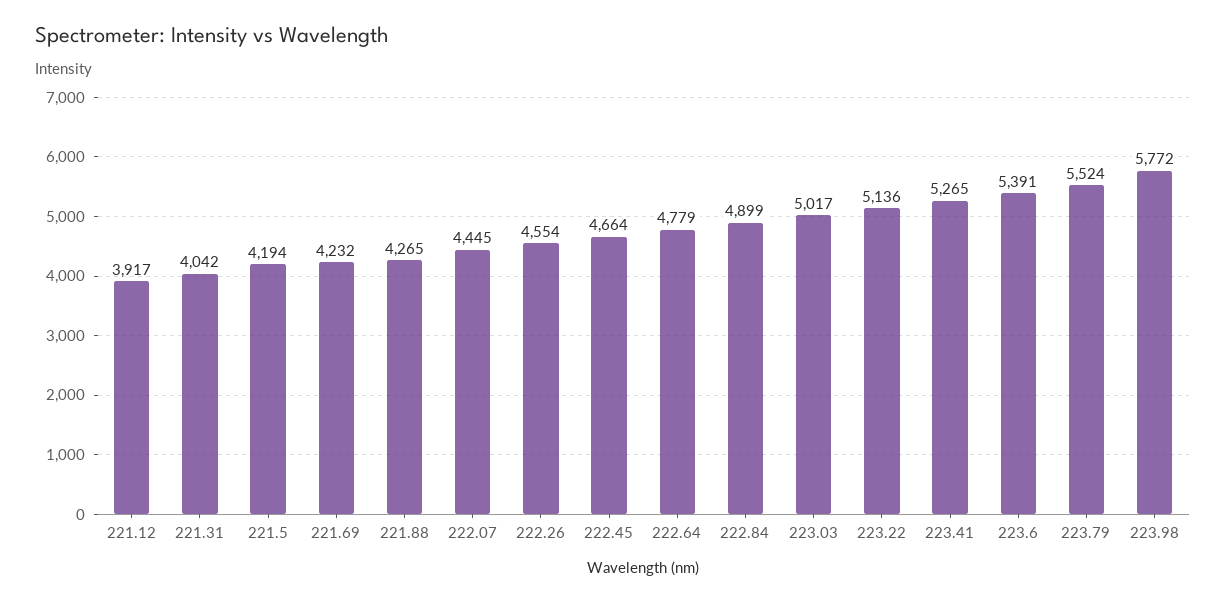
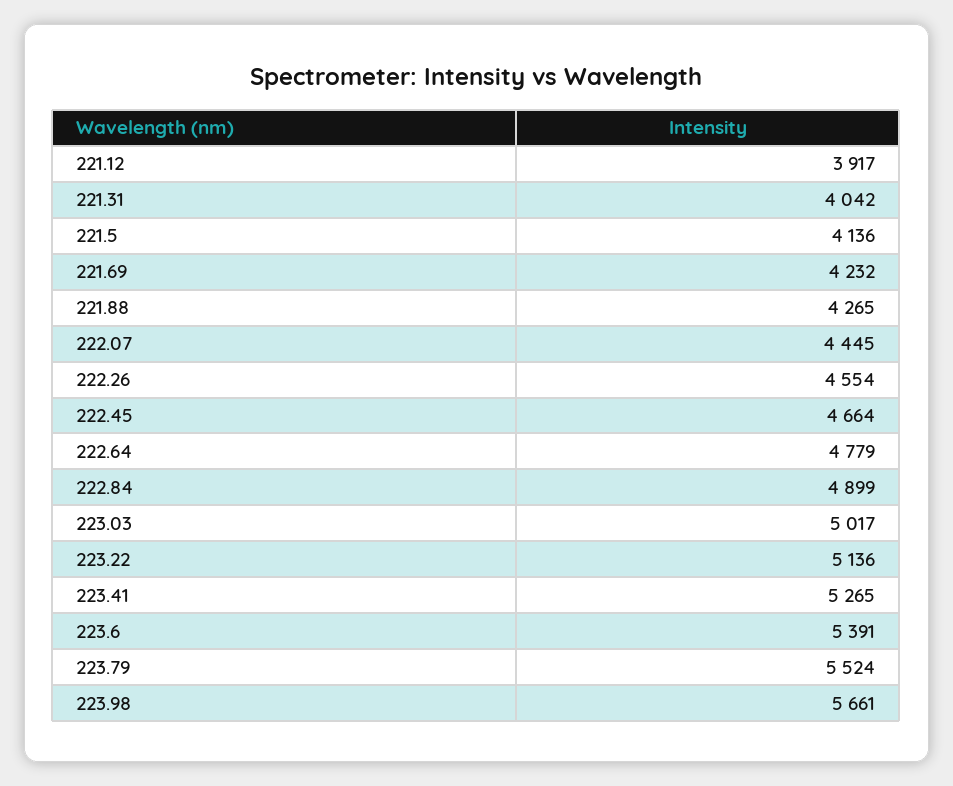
  {
    "221.12": 3917,
    "221.31": 4042,
-   "221.5": 4194,
+   "221.5": 4136,
    "221.69": 4232,
    "221.88": 4265,
    "222.07": 4445,
    "222.26": 4554,
    "222.45": 4664,
    "222.64": 4779,
    "222.84": 4899,
    "223.03": 5017,
    "223.22": 5136,
    "223.41": 5265,
    "223.6": 5391,
    "223.79": 5524,
-   "223.98": 5772
+   "223.98": 5661
  }

